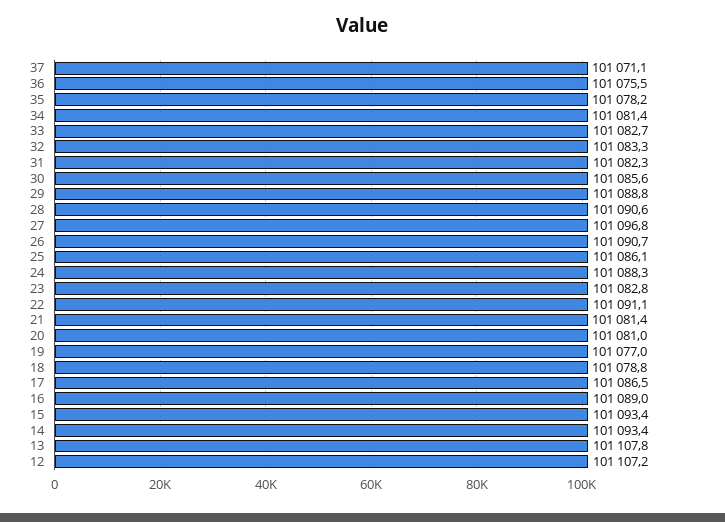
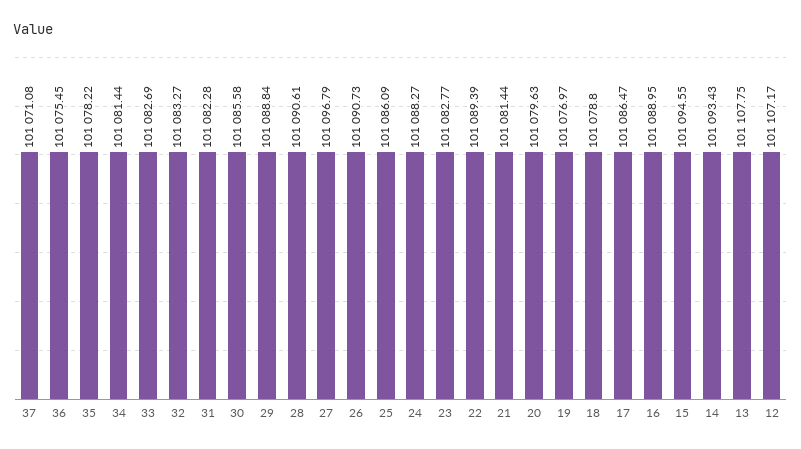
  {
    "37": 101071.08,
    "36": 101075.45,
    "35": 101078.22,
    "34": 101081.44,
    "33": 101082.69,
    "32": 101083.27,
    "31": 101082.28,
    "30": 101085.58,
    "29": 101088.84,
    "28": 101090.61,
    "27": 101096.79,
    "26": 101090.73,
    "25": 101086.09,
    "24": 101088.27,
    "23": 101082.77,
-   "22": 101091.1,
+   "22": 101089.39,
    "21": 101081.44,
-   "20": 101081,
+   "20": 101079.63,
    "19": 101076.97,
    "18": 101078.8,
    "17": 101086.47,
    "16": 101088.95,
-   "15": 101093.4,
+   "15": 101094.55,
    "14": 101093.43,
    "13": 101107.75,
    "12": 101107.17
  }

